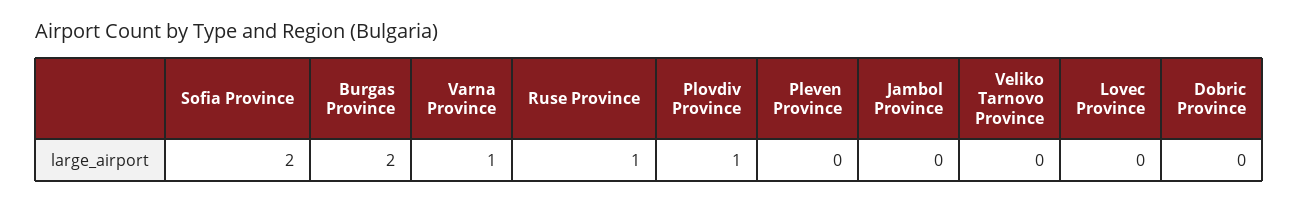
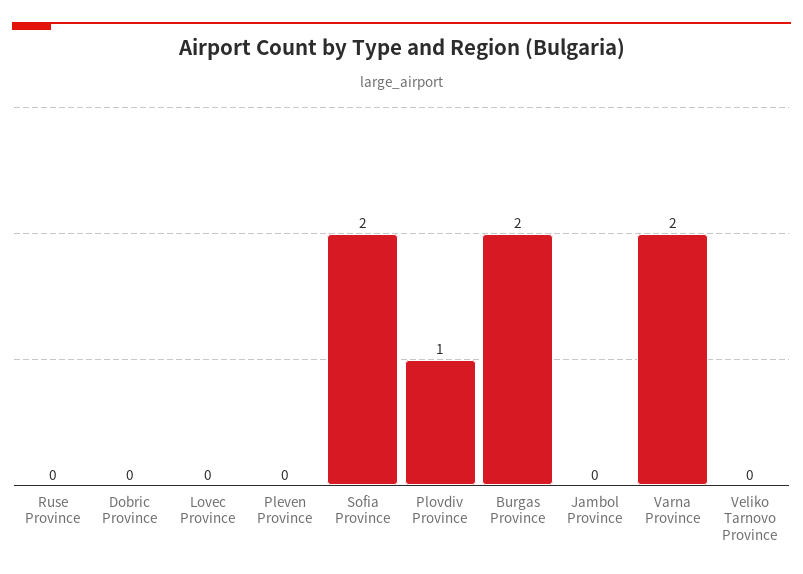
  {
    "Sofia Province": 2,
    "Burgas Province": 2,
-   "Varna Province": 1,
+   "Varna Province": 2,
-   "Ruse Province": 1,
+   "Ruse Province": 0,
    "Plovdiv Province": 1,
    "Pleven Province": 0,
    "Jambol Province": 0,
    "Veliko Tarnovo Province": 0,
    "Lovec Province": 0,
    "Dobric Province": 0
  }

